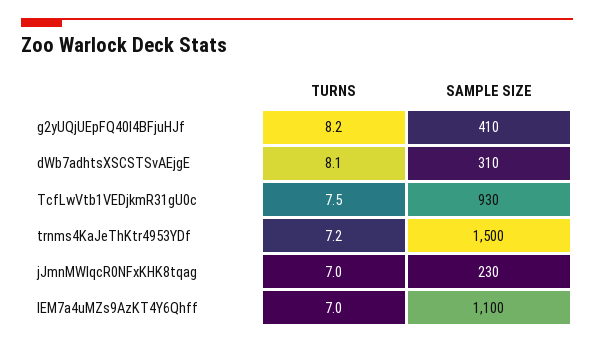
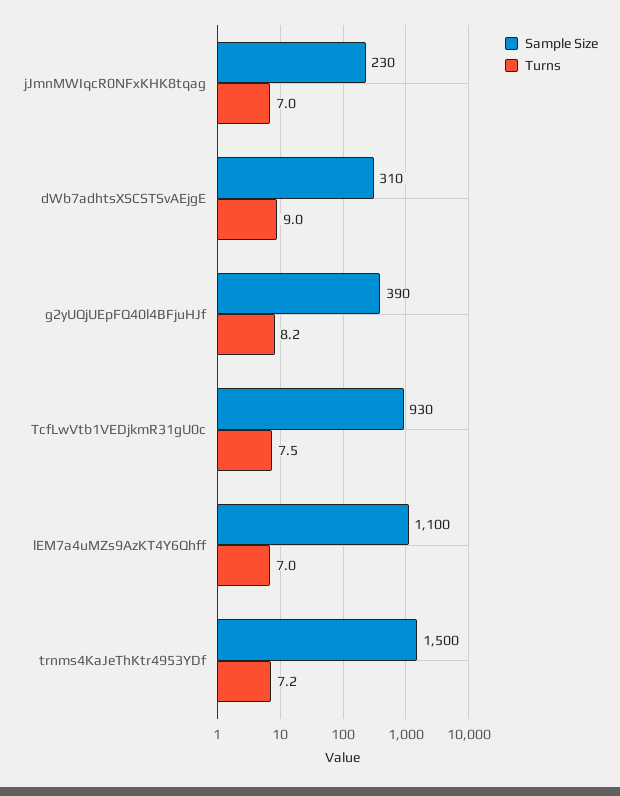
  {
    "TURNS": {
      "g2yUQjUEpFQ40l4BFjuHJf": 8.2,
-     "dWb7adhtsXSCSTSvAEjgE": 8.1,
+     "dWb7adhtsXSCSTSvAEjgE": 9,
      "TcfLwVtb1VEDjkmR31gU0c": 7.5,
      "trnms4KaJeThKtr4953YDf": 7.2,
      "jJmnMWIqcR0NFxKHK8tqag": 7,
      "lEM7a4uMZs9AzKT4Y6Qhff": 7
    },
    "SAMPLE SIZE": {
-     "g2yUQjUEpFQ40l4BFjuHJf": 410,
+     "g2yUQjUEpFQ40l4BFjuHJf": 390,
      "dWb7adhtsXSCSTSvAEjgE": 310,
      "TcfLwVtb1VEDjkmR31gU0c": 930,
      "trnms4KaJeThKtr4953YDf": 1500,
      "jJmnMWIqcR0NFxKHK8tqag": 230,
      "lEM7a4uMZs9AzKT4Y6Qhff": 1100
    }
  }

